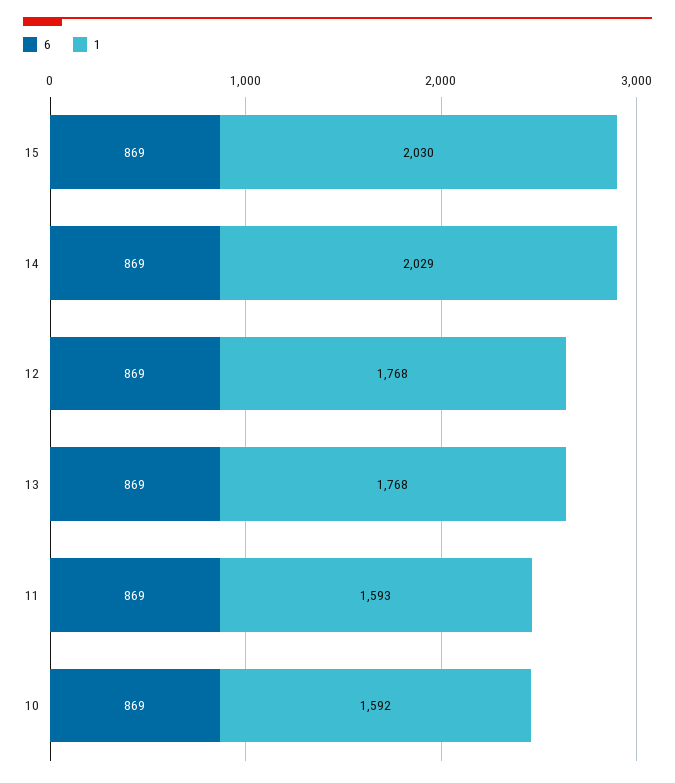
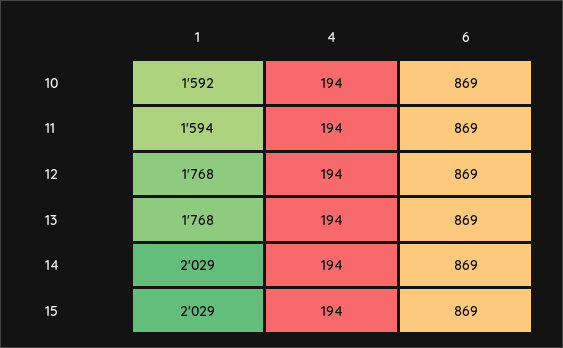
  {
    "6": {
      "15": 869,
      "14": 869,
      "12": 869,
      "13": 869,
      "11": 869,
      "10": 869
    },
    "1": {
-     "15": 2030,
+     "15": 2029,
      "14": 2029,
      "12": 1768,
      "13": 1768,
-     "11": 1593,
+     "11": 1594,
      "10": 1592
-   }
+   },
+   "4": {
+     "10": 194,
+     "11": 194,
+     "12": 194,
+     "13": 194,
+     "14": 194,
+     "15": 194
+   }
  }

